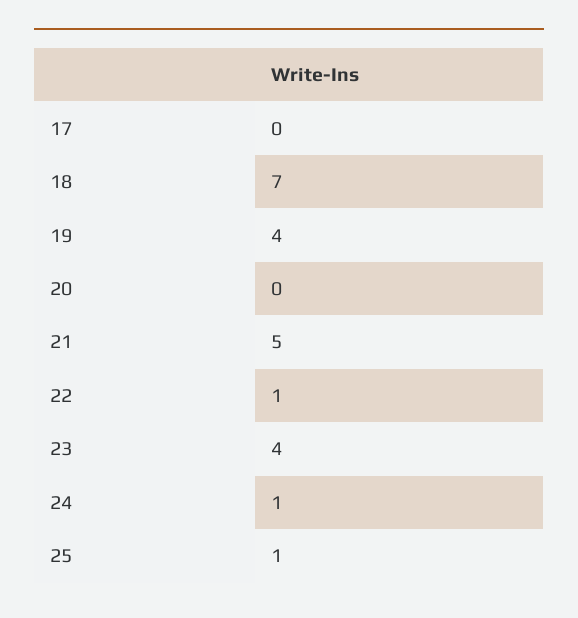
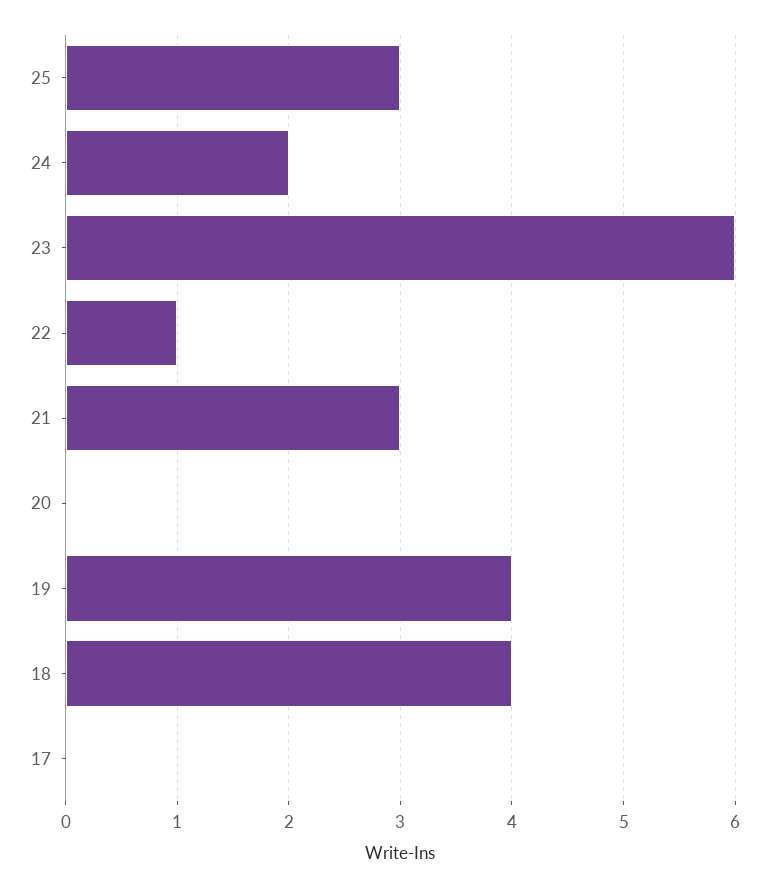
  {
    "17": 0,
-   "18": 7,
+   "18": 4,
    "19": 4,
    "20": 0,
-   "21": 5,
+   "21": 3,
    "22": 1,
-   "23": 4,
+   "23": 6,
-   "24": 1,
+   "24": 2,
-   "25": 1
+   "25": 3
  }

